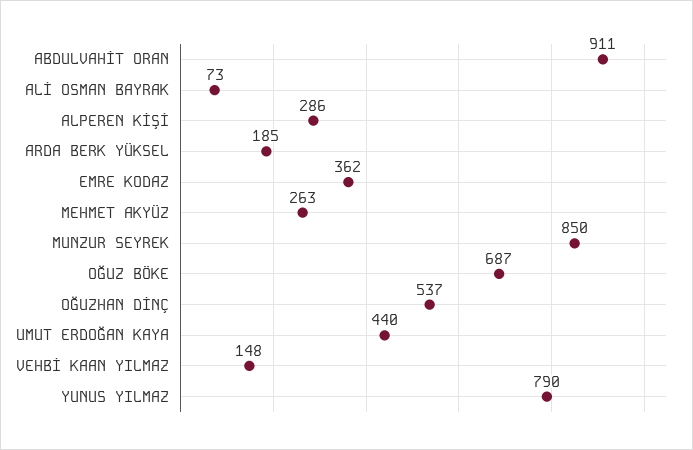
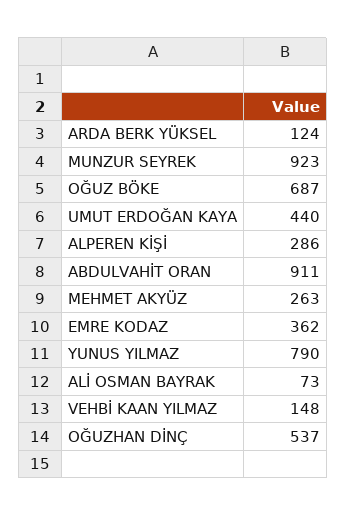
  {
    "ABDULVAHİT ORAN": 911,
    "ALİ OSMAN BAYRAK": 73,
    "ALPEREN KİŞİ": 286,
-   "ARDA BERK YÜKSEL": 185,
+   "ARDA BERK YÜKSEL": 124,
    "EMRE KODAZ": 362,
    "MEHMET AKYÜZ": 263,
-   "MUNZUR SEYREK": 850,
+   "MUNZUR SEYREK": 923,
    "OĞUZ BÖKE": 687,
    "OĞUZHAN DİNÇ": 537,
    "UMUT ERDOĞAN KAYA": 440,
    "VEHBİ KAAN YILMAZ": 148,
    "YUNUS YILMAZ": 790
  }

